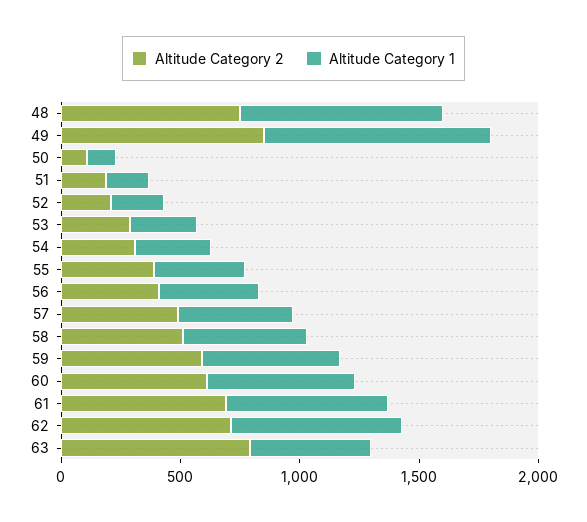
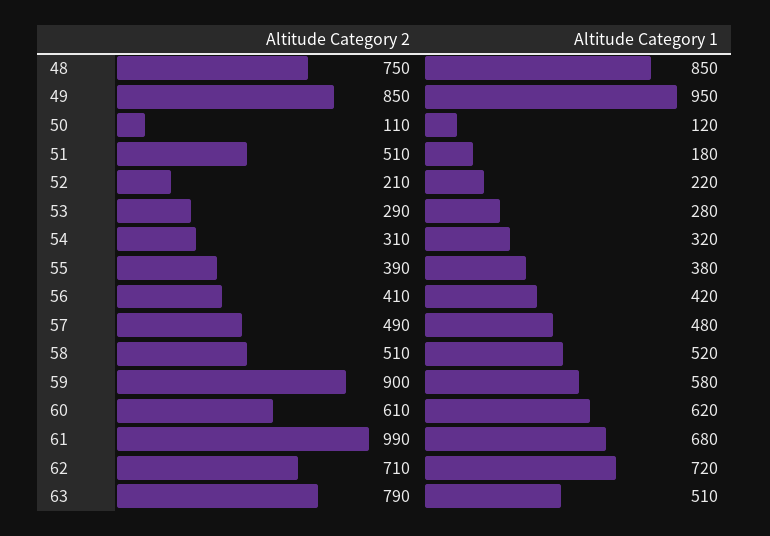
  {
    "Altitude Category 2": {
      "48": 750,
      "49": 850,
      "50": 110,
-     "51": 200,
+     "51": 510,
      "52": 210,
      "53": 290,
      "54": 310,
      "55": 390,
      "56": 410,
      "57": 490,
      "58": 510,
-     "59": 600,
+     "59": 900,
      "60": 610,
-     "61": 700,
+     "61": 990,
      "62": 710,
      "63": 790
    },
    "Altitude Category 1": {
      "48": 850,
      "49": 950,
      "50": 120,
      "51": 180,
      "52": 220,
      "53": 280,
      "54": 320,
      "55": 380,
      "56": 420,
      "57": 480,
      "58": 520,
      "59": 580,
      "60": 620,
      "61": 680,
      "62": 720,
      "63": 510
    }
  }

